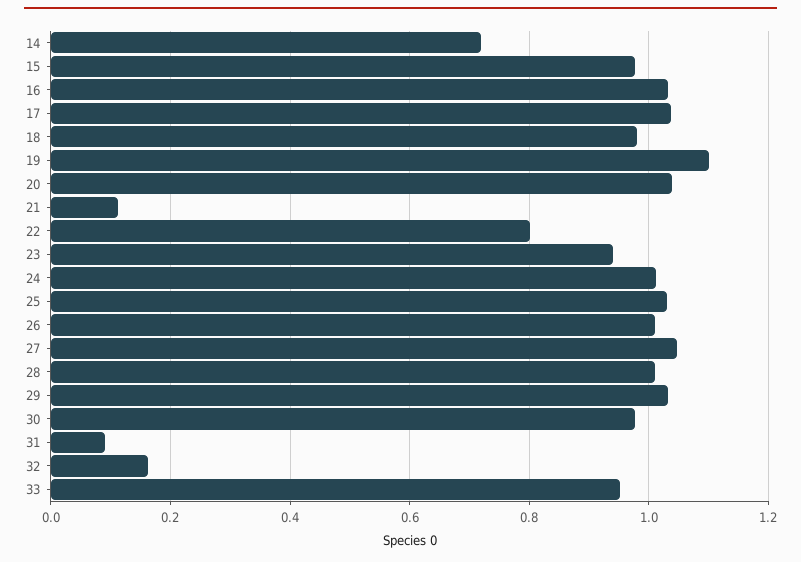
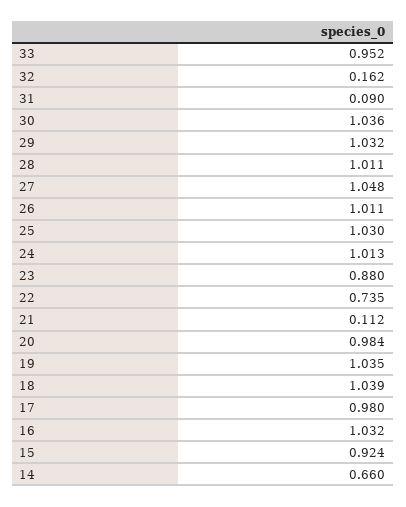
  {
-   "14": 0.72,
+   "14": 0.66,
-   "15": 0.98,
+   "15": 0.924,
    "16": 1.032,
-   "17": 1.04,
+   "17": 0.98,
-   "18": 0.98,
+   "18": 1.039,
-   "19": 1.1,
+   "19": 1.035,
-   "20": 1.04,
+   "20": 0.984,
    "21": 0.112,
-   "22": 0.8,
+   "22": 0.735,
-   "23": 0.94,
+   "23": 0.88,
    "24": 1.013,
    "25": 1.03,
    "26": 1.011,
    "27": 1.048,
    "28": 1.011,
    "29": 1.032,
-   "30": 0.98,
+   "30": 1.036,
    "31": 0.09,
    "32": 0.162,
    "33": 0.952
  }

